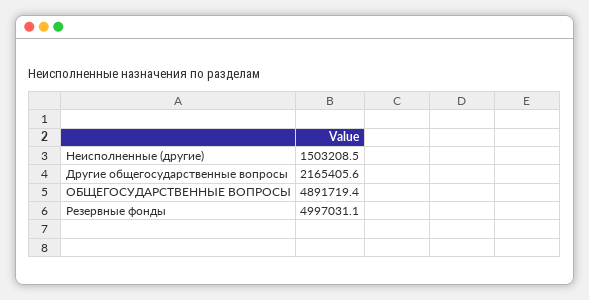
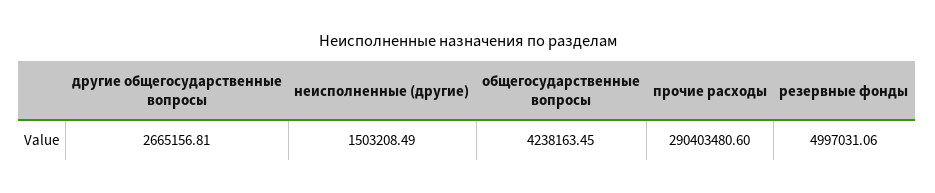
  {
    "Неисполненные (другие)": 1503208.49,
-   "Другие общегосударственные вопросы": 2165405.6,
+   "Другие общегосударственные вопросы": 2665156.81,
-   "ОБЩЕГОСУДАРСТВЕННЫЕ ВОПРОСЫ": 4891719.4,
+   "ОБЩЕГОСУДАРСТВЕННЫЕ ВОПРОСЫ": 4238163.45,
-   "Резервные фонды": 4997031.06
+   "Резервные фонды": 4997031.06,
+   "прочие расходы": 290403480.6
  }

